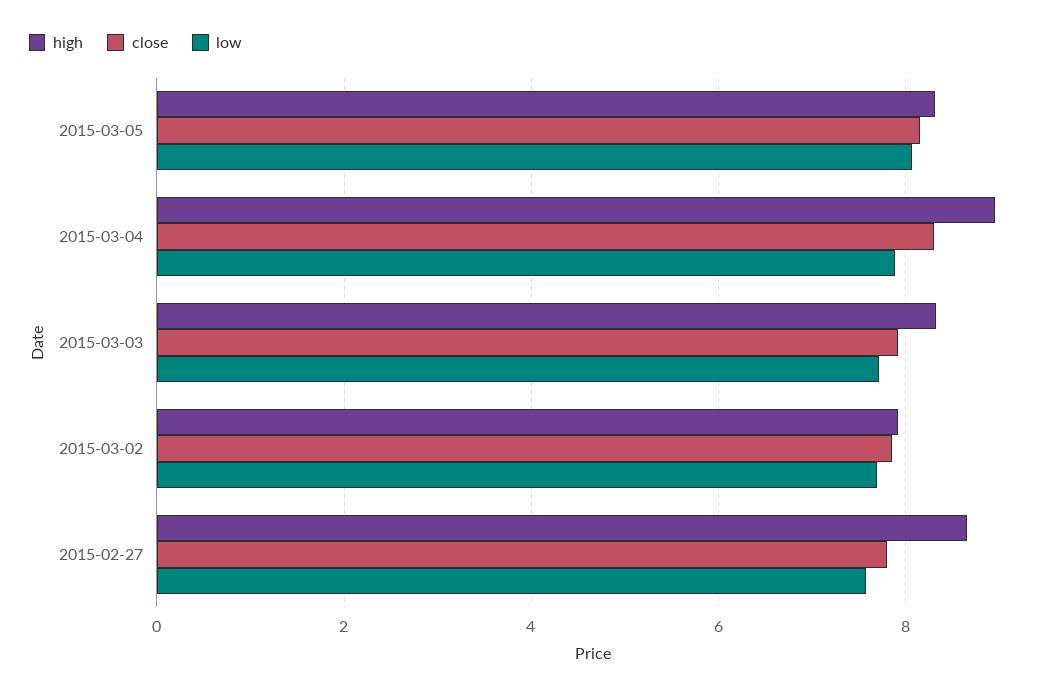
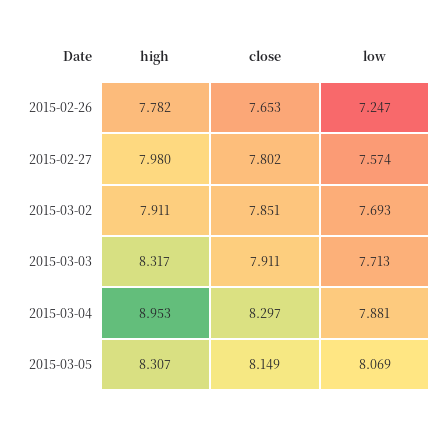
  {
    "high": {
      "2015-03-05": 8.307,
      "2015-03-04": 8.953,
      "2015-03-03": 8.317,
      "2015-03-02": 7.911,
-     "2015-02-27": 8.6
+     "2015-02-27": 7.98,
+     "2015-02-26": 7.782
    },
    "close": {
      "2015-03-05": 8.149,
      "2015-03-04": 8.297,
      "2015-03-03": 7.911,
      "2015-03-02": 7.851,
-     "2015-02-27": 7.802
+     "2015-02-27": 7.802,
+     "2015-02-26": 7.653
    },
    "low": {
      "2015-03-05": 8.069,
      "2015-03-04": 7.881,
      "2015-03-03": 7.713,
      "2015-03-02": 7.693,
-     "2015-02-27": 7.574
+     "2015-02-27": 7.574,
+     "2015-02-26": 7.247
    }
  }

